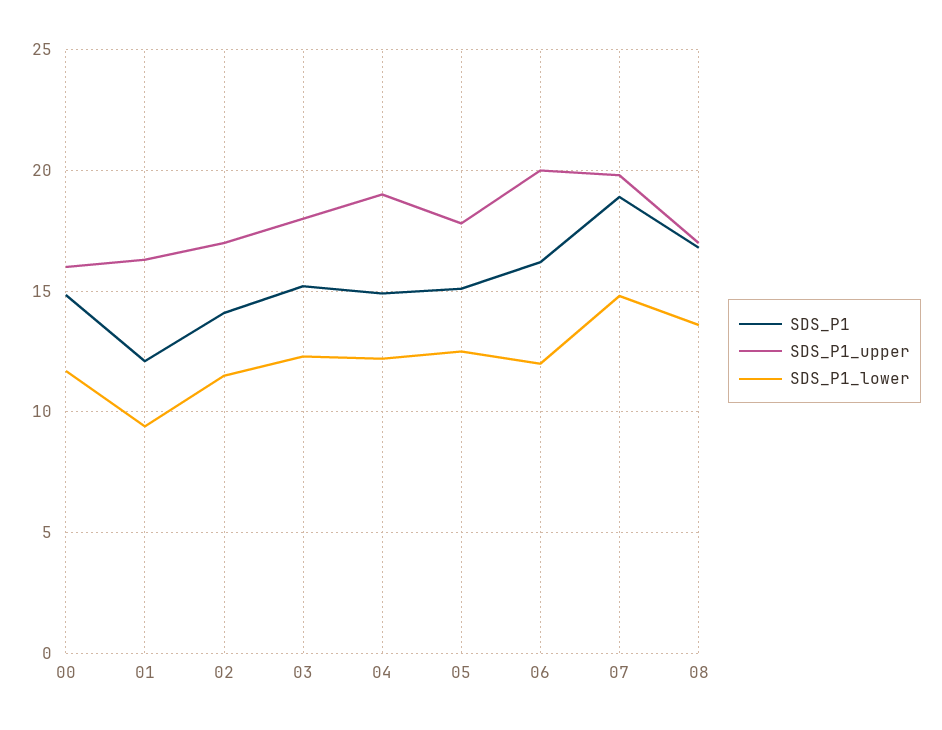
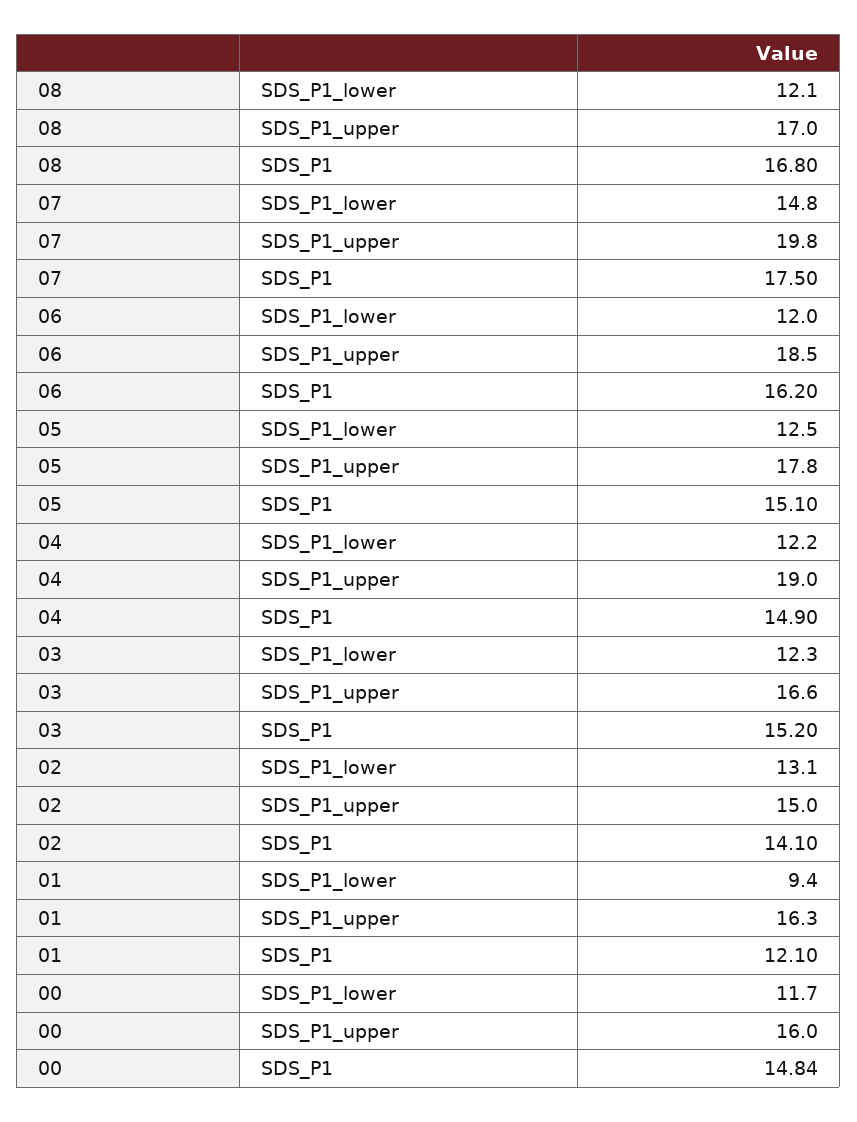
  {
    "SDS_P1": {
      "00": 14.84,
      "01": 12.1,
      "02": 14.1,
      "03": 15.2,
      "04": 14.9,
      "05": 15.1,
      "06": 16.2,
-     "07": 19,
+     "07": 17.5,
      "08": 16.8
    },
    "SDS_P1_upper": {
      "00": 16,
      "01": 16.3,
-     "02": 17,
+     "02": 15,
-     "03": 18,
+     "03": 16.6,
      "04": 19,
      "05": 17.8,
-     "06": 20,
+     "06": 18.5,
      "07": 19.8,
      "08": 17
    },
    "SDS_P1_lower": {
      "00": 11.7,
      "01": 9.4,
-     "02": 11.5,
+     "02": 13.1,
      "03": 12.3,
      "04": 12.2,
      "05": 12.5,
      "06": 12,
      "07": 14.8,
-     "08": 13.5
+     "08": 12.1
    }
  }

